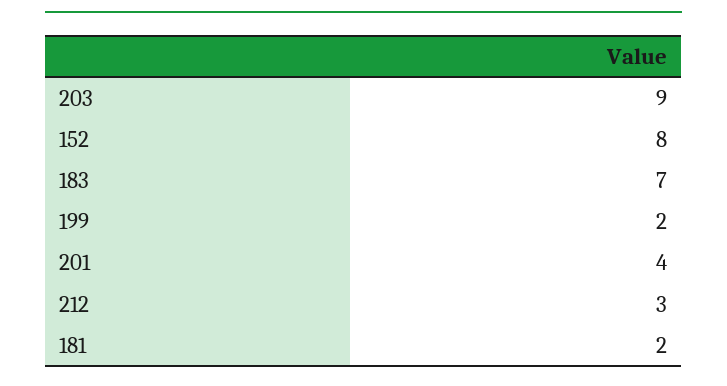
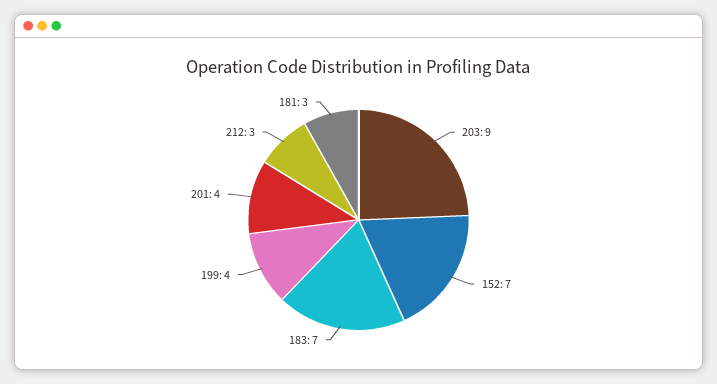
  {
    "203": 9,
-   "152": 8,
+   "152": 7,
    "183": 7,
-   "199": 2,
+   "199": 4,
    "201": 4,
    "212": 3,
-   "181": 2
+   "181": 3
  }

